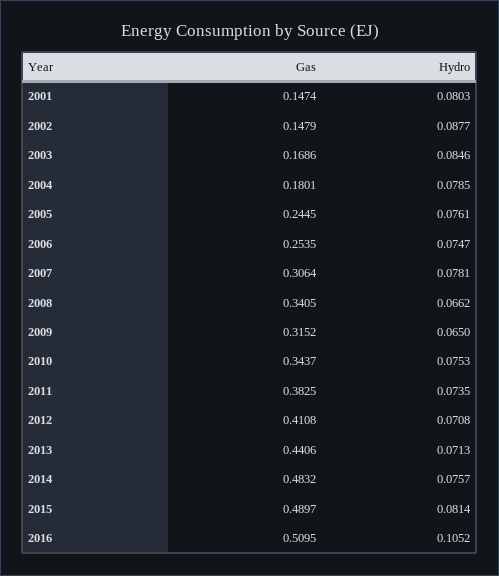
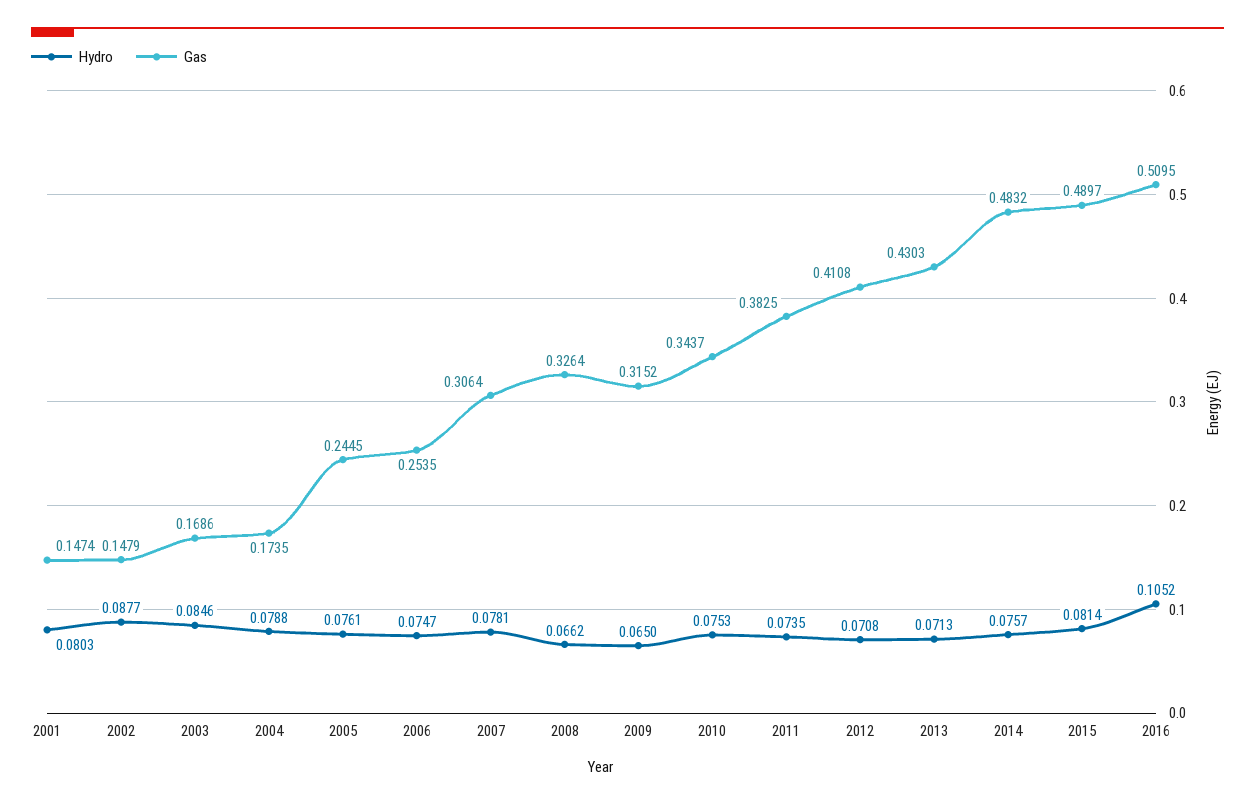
  {
    "Gas": {
      "2001": 0.1474,
      "2002": 0.1479,
      "2003": 0.1686,
-     "2004": 0.1801,
+     "2004": 0.1735,
      "2005": 0.2445,
      "2006": 0.2535,
      "2007": 0.3064,
-     "2008": 0.3405,
+     "2008": 0.3264,
      "2009": 0.3152,
      "2010": 0.3437,
      "2011": 0.3825,
      "2012": 0.4108,
-     "2013": 0.4406,
+     "2013": 0.4303,
      "2014": 0.4832,
      "2015": 0.4897,
      "2016": 0.5095
    },
    "Hydro": {
      "2001": 0.0803,
      "2002": 0.0877,
      "2003": 0.0846,
-     "2004": 0.0785,
+     "2004": 0.0788,
      "2005": 0.0761,
      "2006": 0.0747,
      "2007": 0.0781,
      "2008": 0.0662,
      "2009": 0.065,
      "2010": 0.0753,
      "2011": 0.0735,
      "2012": 0.0708,
      "2013": 0.0713,
      "2014": 0.0757,
      "2015": 0.0814,
      "2016": 0.1052
    }
  }

